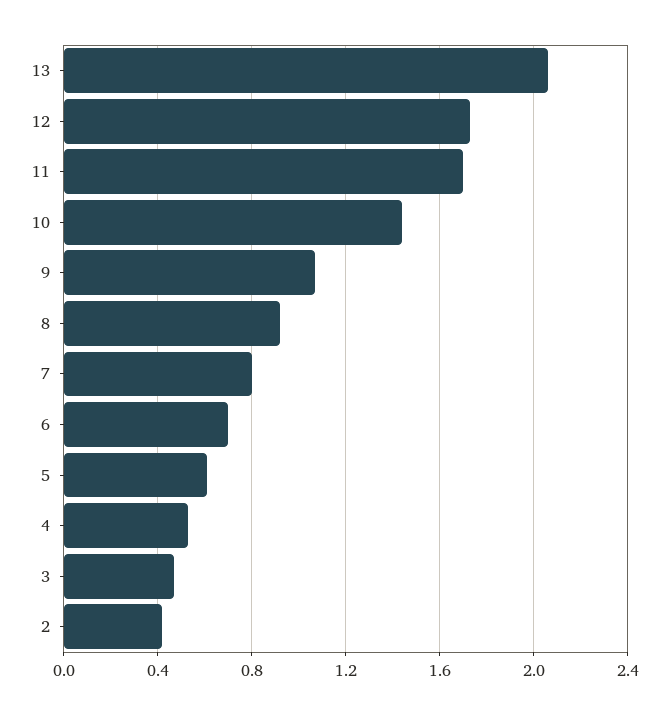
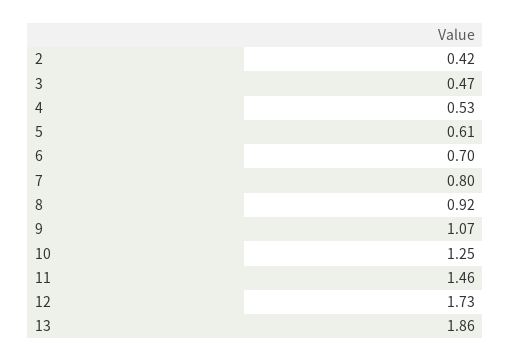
  {
-   "13": 2.05,
+   "13": 1.86,
    "12": 1.73,
-   "11": 1.7,
+   "11": 1.46,
-   "10": 1.45,
+   "10": 1.25,
    "9": 1.07,
    "8": 0.92,
    "7": 0.8,
    "6": 0.7,
    "5": 0.61,
    "4": 0.53,
    "3": 0.47,
    "2": 0.42
  }

